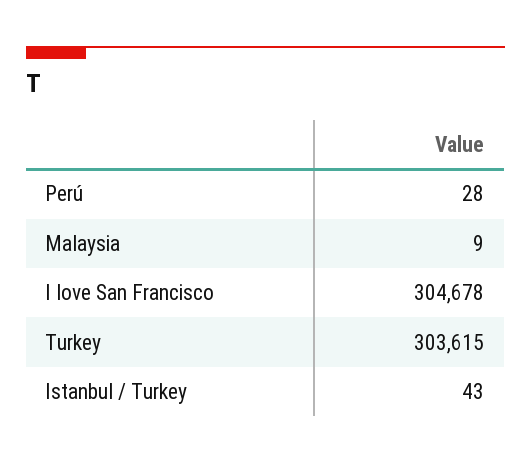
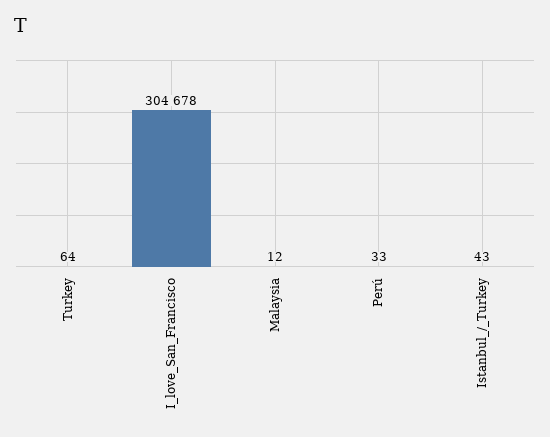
  {
-   "Perú": 28,
+   "Perú": 33,
-   "Malaysia": 9,
+   "Malaysia": 12,
    "I love San Francisco": 304678,
-   "Turkey": 303615,
+   "Turkey": 64,
    "Istanbul / Turkey": 43
  }

